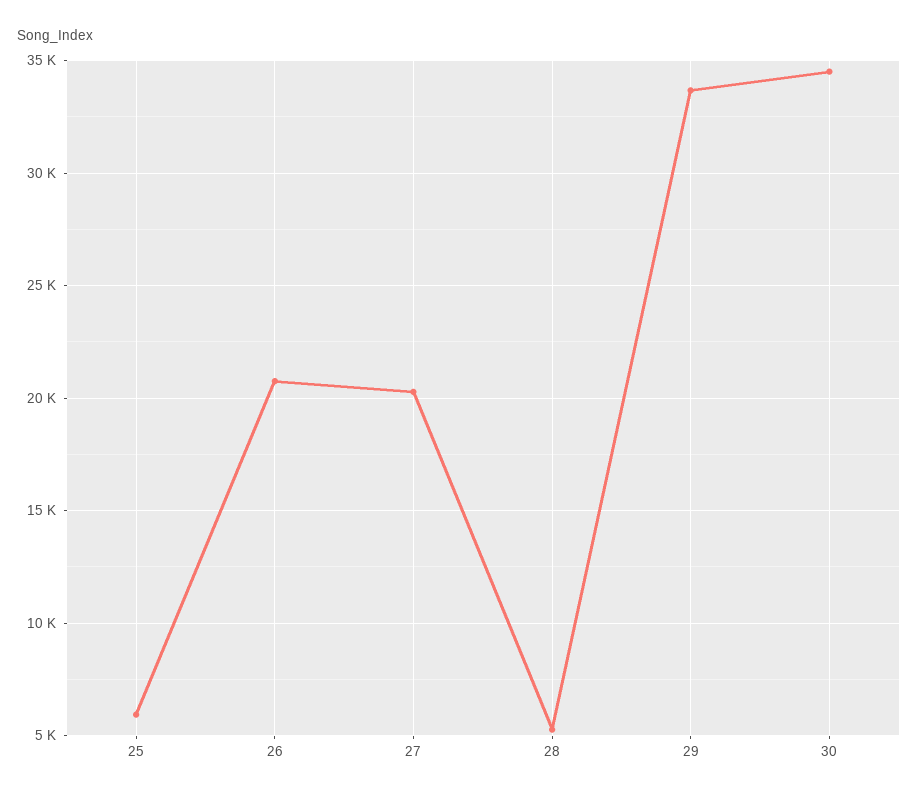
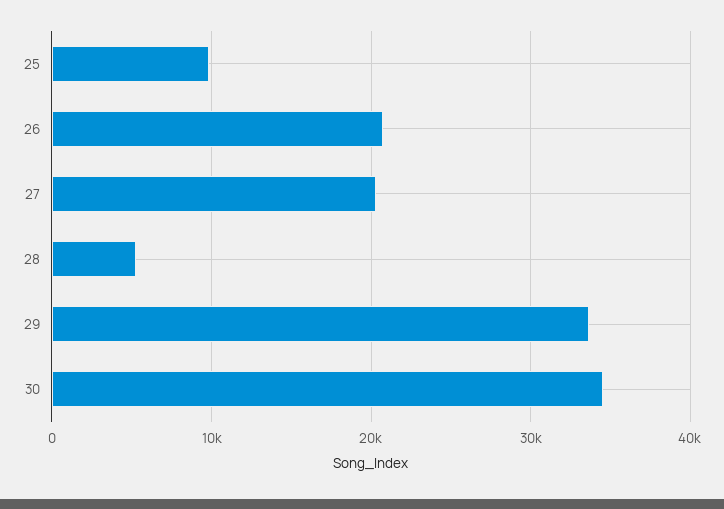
  {
-   "25": 6000,
+   "25": 10000,
    "26": 20500,
    "27": 20500,
    "28": 5500,
    "29": 33500,
    "30": 34500
  }

